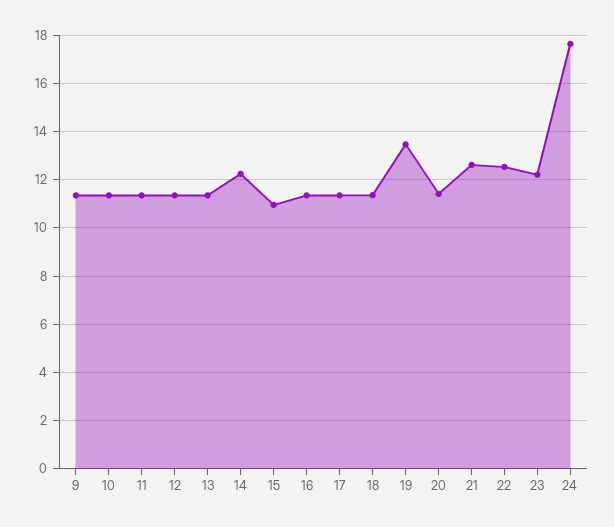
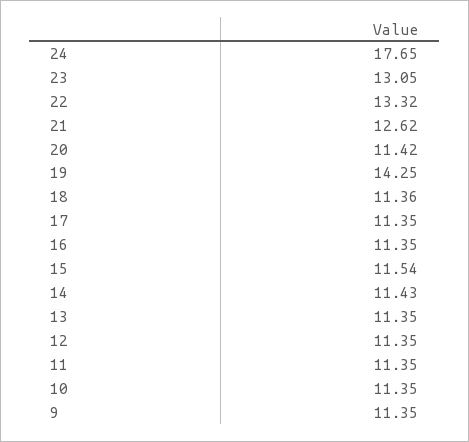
  {
    "9": 11.35,
    "10": 11.35,
    "11": 11.35,
    "12": 11.35,
    "13": 11.35,
-   "14": 12.25,
+   "14": 11.43,
-   "15": 11,
+   "15": 11.54,
    "16": 11.35,
    "17": 11.35,
    "18": 11.36,
-   "19": 13.5,
+   "19": 14.25,
    "20": 11.42,
    "21": 12.62,
-   "22": 12.5,
+   "22": 13.32,
-   "23": 12.25,
+   "23": 13.05,
    "24": 17.65
  }

